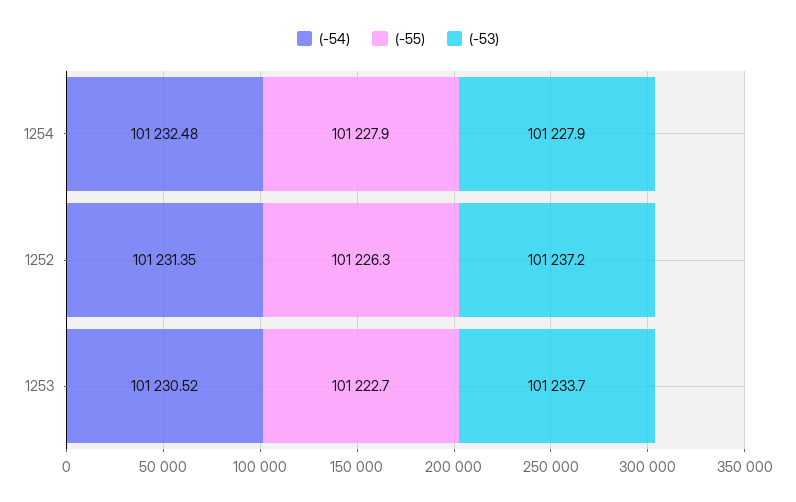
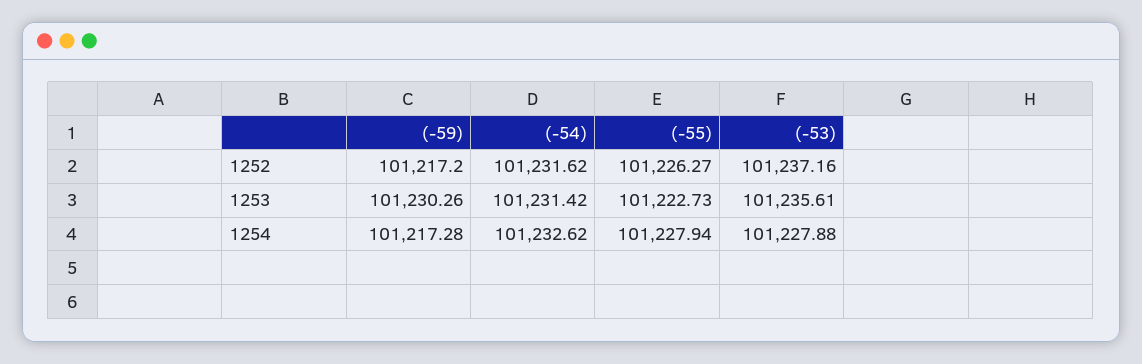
  {
    "(-54)": {
-     "1254": 101232.48,
+     "1254": 101232.62,
-     "1252": 101231.35,
+     "1252": 101231.62,
-     "1253": 101230.52
+     "1253": 101231.42
    },
    "(-55)": {
      "1254": 101227.94,
      "1252": 101226.27,
      "1253": 101222.73
    },
    "(-53)": {
      "1254": 101227.88,
      "1252": 101237.16,
-     "1253": 101233.7
+     "1253": 101235.61
-   }
+   },
+   "(-59)": {
+     "1252": 101217.2,
+     "1253": 101230.26,
+     "1254": 101217.28
+   }
  }

